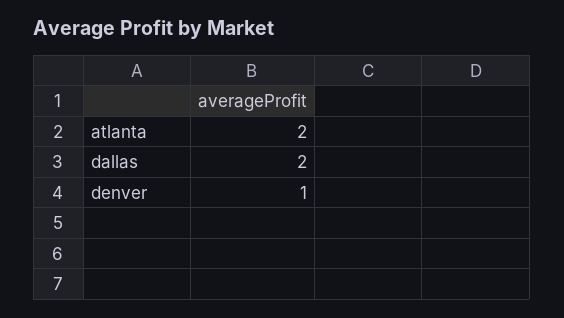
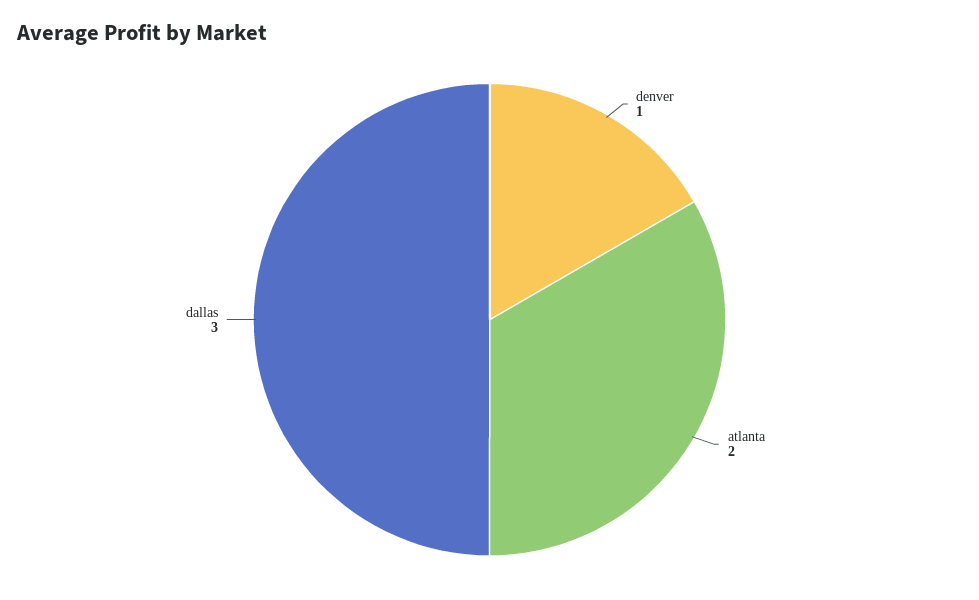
  {
    "atlanta": 2,
-   "dallas": 2,
+   "dallas": 3,
    "denver": 1
  }

